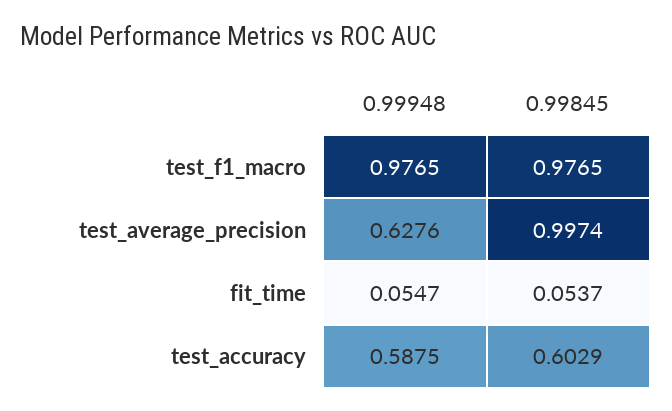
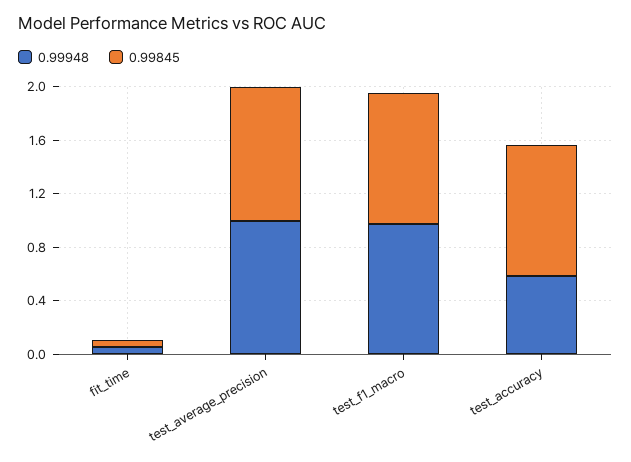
  {
    "0.99948": {
      "test_f1_macro": 0.9765,
-     "test_average_precision": 0.6276,
+     "test_average_precision": 1,
      "fit_time": 0.0547,
      "test_accuracy": 0.5875
    },
    "0.99845": {
      "test_f1_macro": 0.9765,
      "test_average_precision": 0.9974,
      "fit_time": 0.0537,
-     "test_accuracy": 0.6029
+     "test_accuracy": 1
    }
  }

